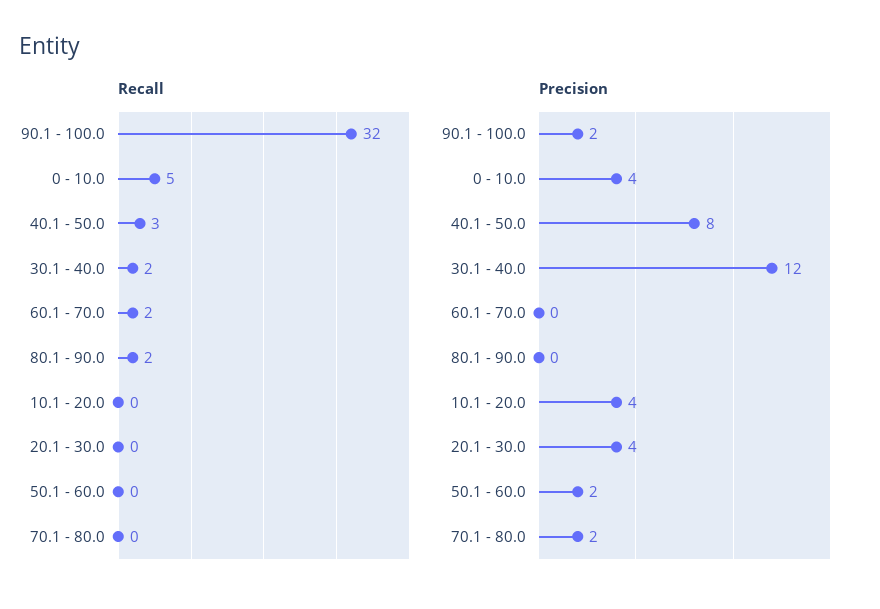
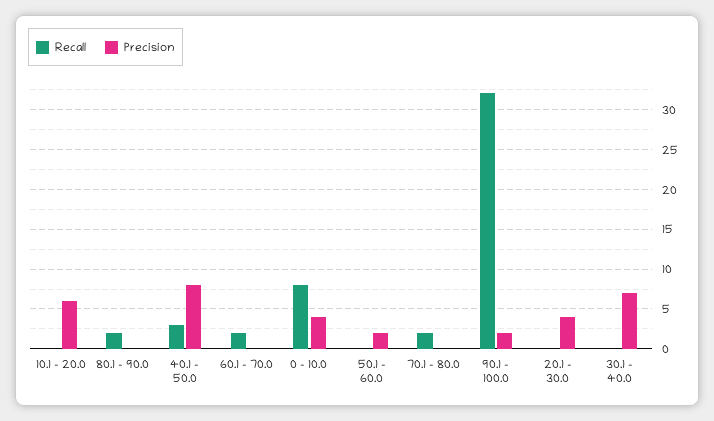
  {
    "Recall": {
      "90.1 - 100.0": 32,
-     "0 - 10.0": 5,
+     "0 - 10.0": 8,
      "40.1 - 50.0": 3,
-     "30.1 - 40.0": 2,
+     "30.1 - 40.0": 0,
      "60.1 - 70.0": 2,
      "80.1 - 90.0": 2,
      "10.1 - 20.0": 0,
      "20.1 - 30.0": 0,
      "50.1 - 60.0": 0,
-     "70.1 - 80.0": 0
+     "70.1 - 80.0": 2
    },
    "Precision": {
      "90.1 - 100.0": 2,
      "0 - 10.0": 4,
      "40.1 - 50.0": 8,
-     "30.1 - 40.0": 12,
+     "30.1 - 40.0": 7,
      "60.1 - 70.0": 0,
      "80.1 - 90.0": 0,
-     "10.1 - 20.0": 4,
+     "10.1 - 20.0": 6,
      "20.1 - 30.0": 4,
      "50.1 - 60.0": 2,
-     "70.1 - 80.0": 2
+     "70.1 - 80.0": 0
    }
  }

